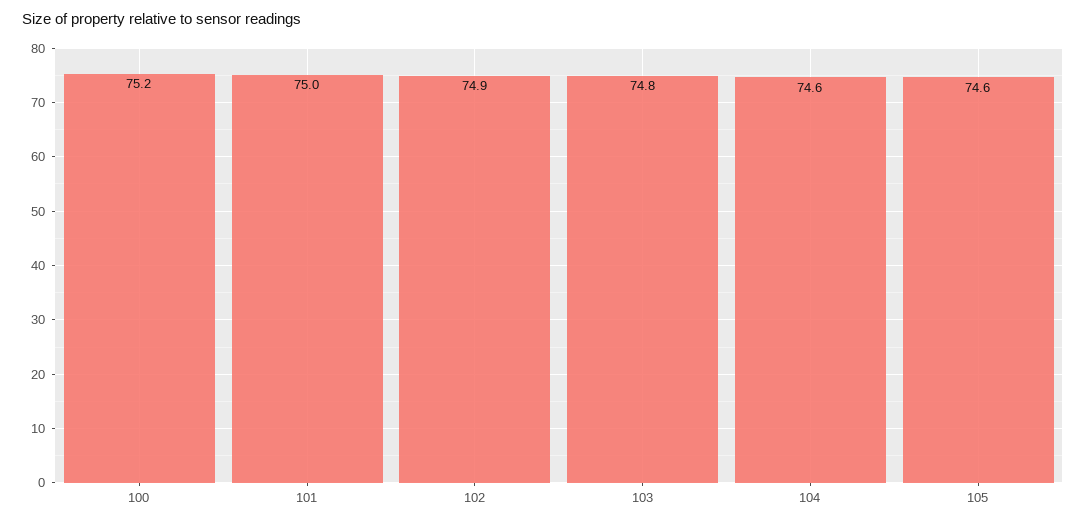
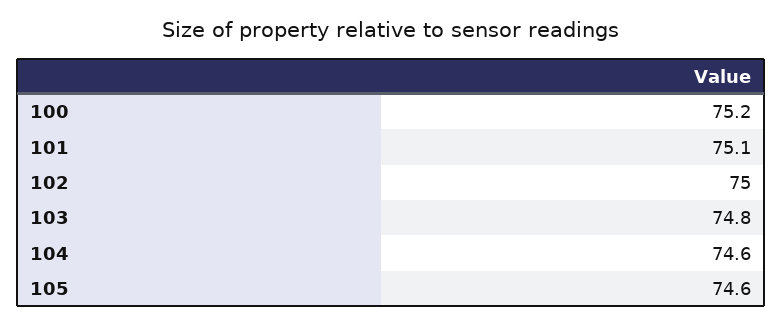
  {
    "100": 75.2,
-   "101": 75,
+   "101": 75.1,
-   "102": 74.9,
+   "102": 75,
    "103": 74.8,
    "104": 74.6,
    "105": 74.6
  }

